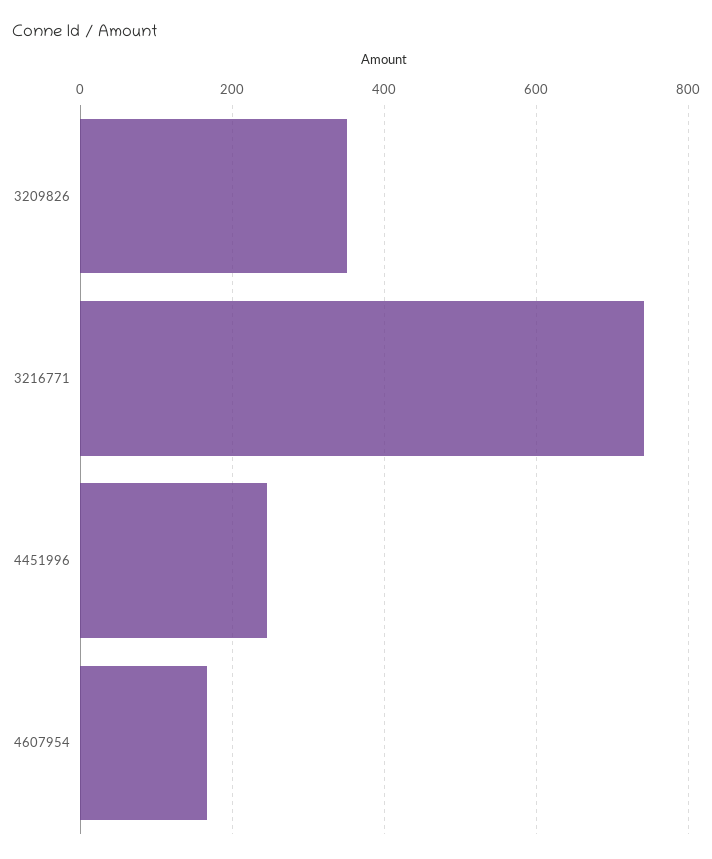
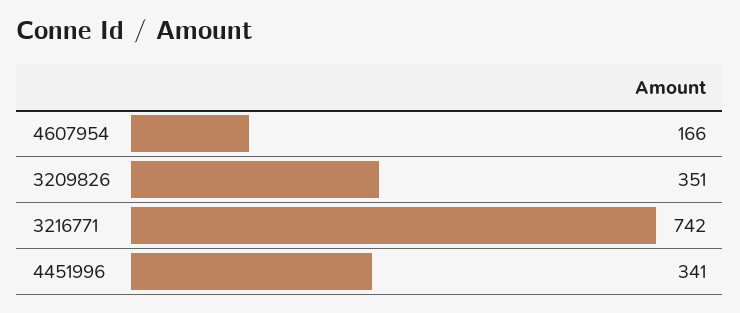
  {
    "3209826": 351,
    "3216771": 742,
-   "4451996": 240,
+   "4451996": 341,
    "4607954": 166
  }

